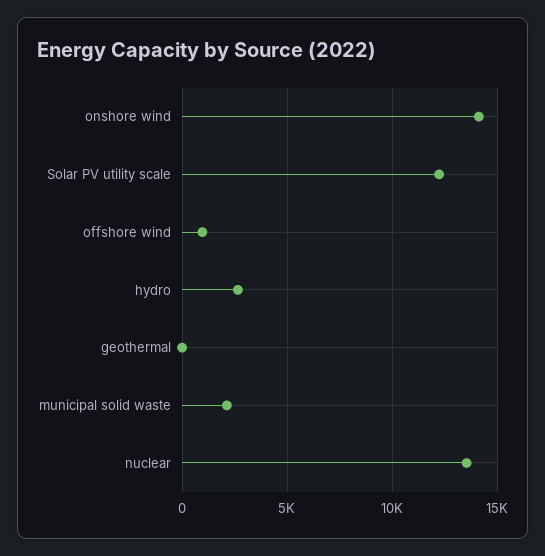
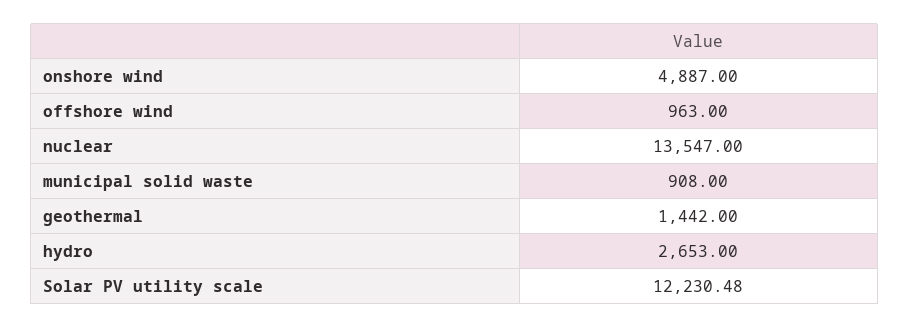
  {
-   "onshore wind": 14000,
+   "onshore wind": 4887,
    "Solar PV utility scale": 12230.48,
    "offshore wind": 963,
    "hydro": 2653,
-   "geothermal": 0,
+   "geothermal": 1442,
-   "municipal solid waste": 2000,
+   "municipal solid waste": 908,
    "nuclear": 13547
  }

